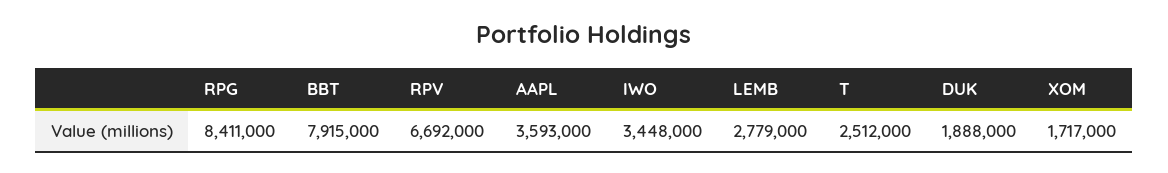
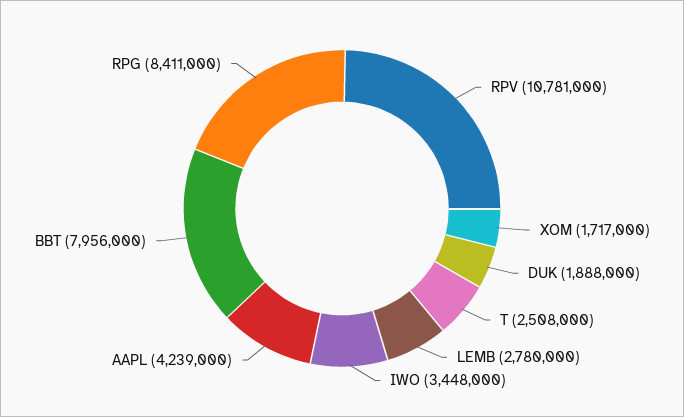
  {
    "RPG": 8411000,
-   "BBT": 7915000,
+   "BBT": 7956000,
-   "RPV": 6692000,
+   "RPV": 10781000,
-   "AAPL": 3593000,
+   "AAPL": 4239000,
    "IWO": 3448000,
-   "LEMB": 2779000,
+   "LEMB": 2780000,
-   "T": 2512000,
+   "T": 2508000,
    "DUK": 1888000,
    "XOM": 1717000
  }

